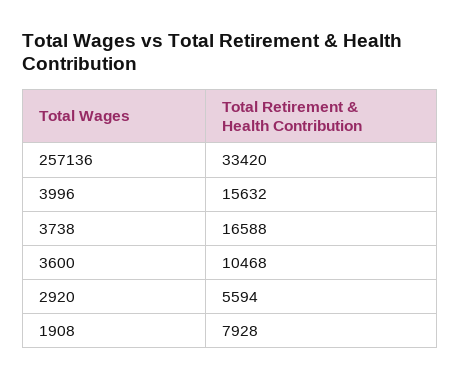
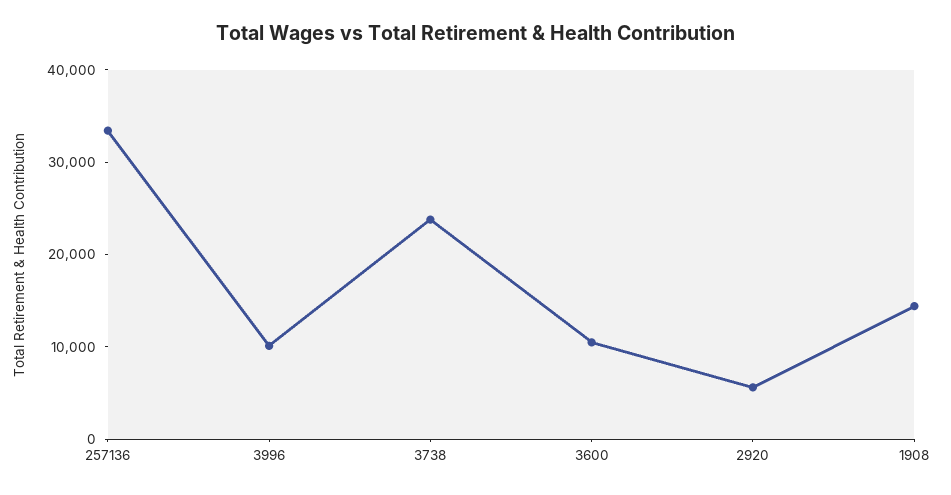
  {
    "257136": 33420,
-   "3996": 15632,
+   "3996": 10000,
-   "3738": 16588,
+   "3738": 24000,
    "3600": 10468,
    "2920": 5594,
-   "1908": 7928
+   "1908": 14000
  }

